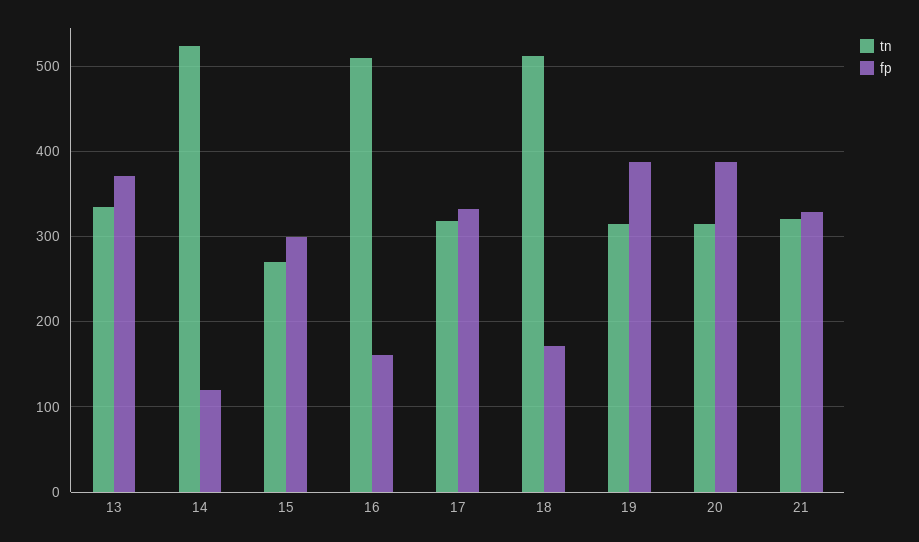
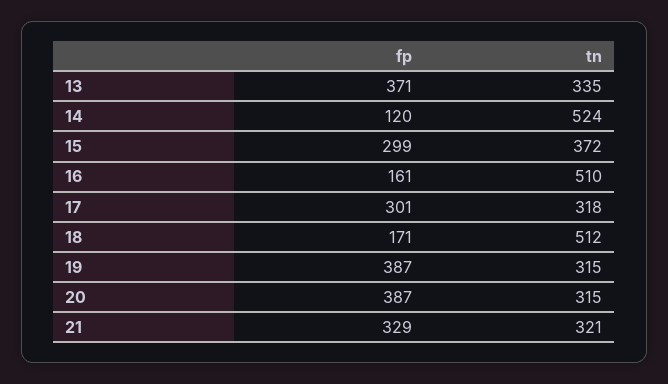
  {
    "tn": {
      "13": 335,
      "14": 524,
-     "15": 270,
+     "15": 372,
      "16": 510,
      "17": 318,
      "18": 512,
      "19": 315,
      "20": 315,
      "21": 321
    },
    "fp": {
      "13": 371,
      "14": 120,
      "15": 299,
      "16": 161,
-     "17": 330,
+     "17": 301,
      "18": 171,
      "19": 387,
      "20": 387,
      "21": 329
    }
  }

